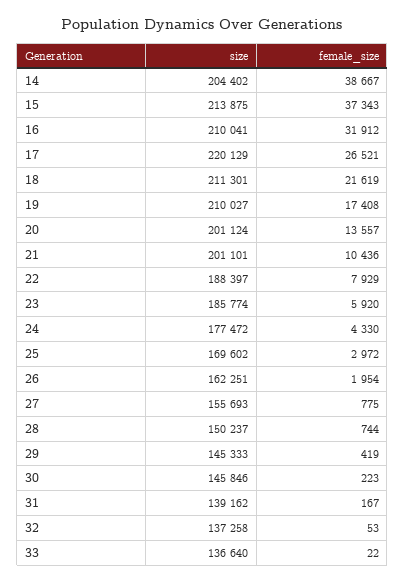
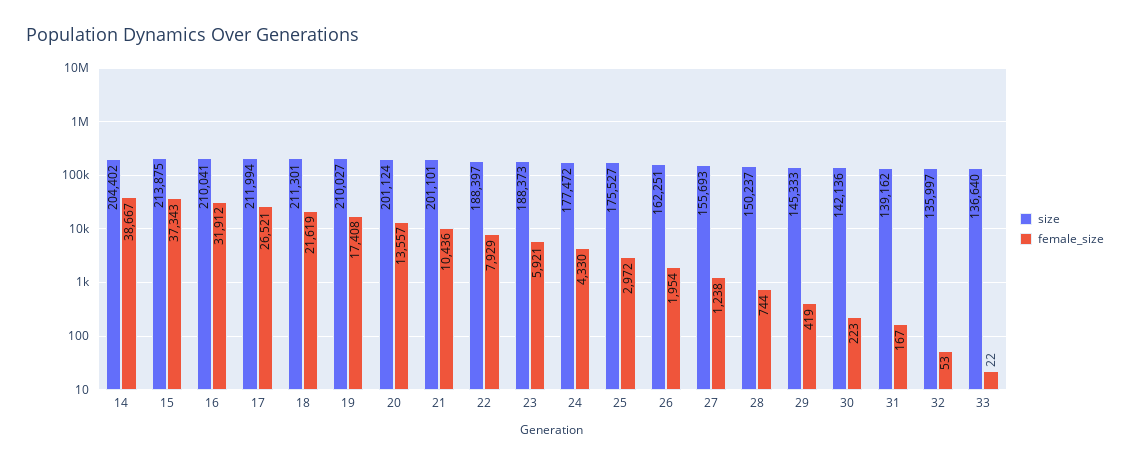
  {
    "size": {
      "14": 204402,
      "15": 213875,
      "16": 210041,
-     "17": 220129,
+     "17": 211994,
      "18": 211301,
      "19": 210027,
      "20": 201124,
      "21": 201101,
      "22": 188397,
-     "23": 185774,
+     "23": 188373,
      "24": 177472,
-     "25": 169602,
+     "25": 175527,
      "26": 162251,
      "27": 155693,
      "28": 150237,
      "29": 145333,
-     "30": 145846,
+     "30": 142136,
      "31": 139162,
-     "32": 137258,
+     "32": 135997,
      "33": 136640
    },
    "female_size": {
      "14": 38667,
      "15": 37343,
      "16": 31912,
      "17": 26521,
      "18": 21619,
      "19": 17408,
      "20": 13557,
      "21": 10436,
      "22": 7929,
-     "23": 5920,
+     "23": 5921,
      "24": 4330,
      "25": 2972,
      "26": 1954,
-     "27": 775,
+     "27": 1238,
      "28": 744,
      "29": 419,
      "30": 223,
      "31": 167,
      "32": 53,
      "33": 22
    }
  }

